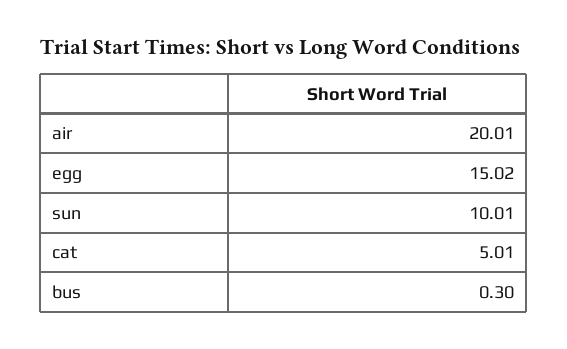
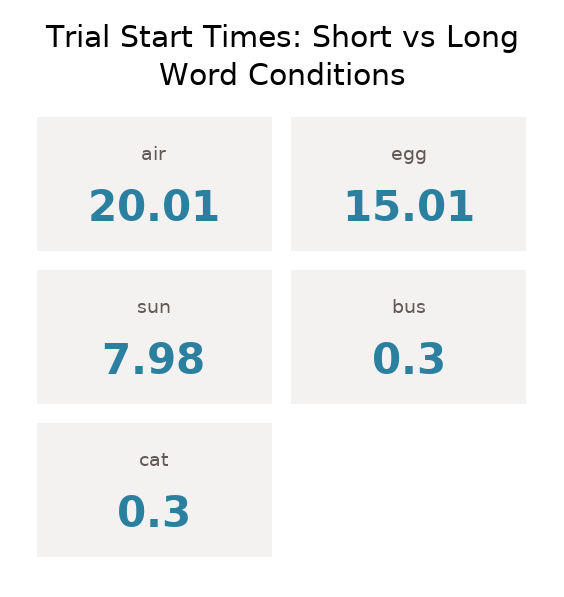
  {
    "air": 20.01,
-   "egg": 15.02,
+   "egg": 15.01,
-   "sun": 10.01,
+   "sun": 7.98,
-   "cat": 5.01,
+   "cat": 0.3,
    "bus": 0.3
  }

